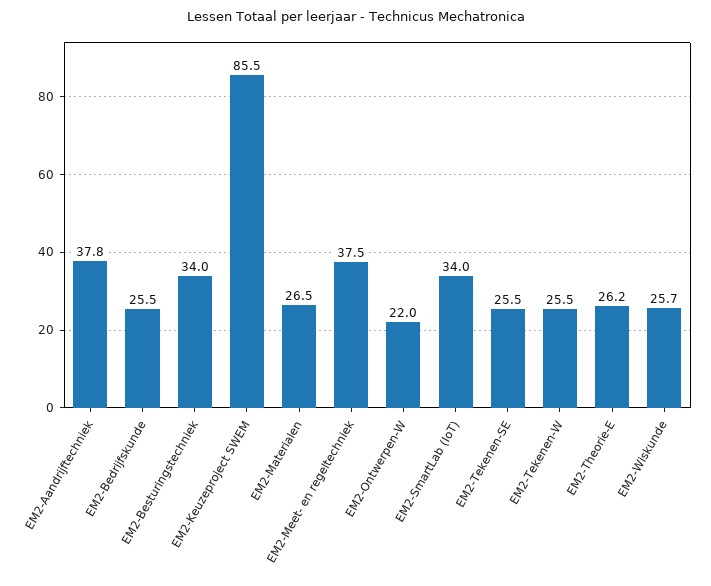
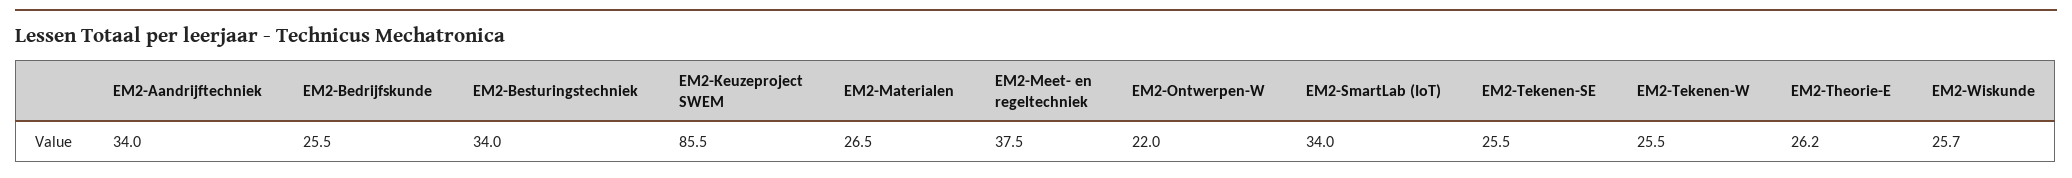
  {
-   "EM2-Aandrijftechniek": 37.8,
+   "EM2-Aandrijftechniek": 34,
    "EM2-Bedrijfskunde": 25.5,
    "EM2-Besturingstechniek": 34,
    "EM2-Keuzeproject SWEM": 85.5,
    "EM2-Materialen": 26.5,
    "EM2-Meet- en regeltechniek": 37.5,
    "EM2-Ontwerpen-W": 22,
    "EM2-SmartLab (IoT)": 34,
    "EM2-Tekenen-SE": 25.5,
    "EM2-Tekenen-W": 25.5,
    "EM2-Theorie-E": 26.2,
    "EM2-Wiskunde": 25.7
  }

